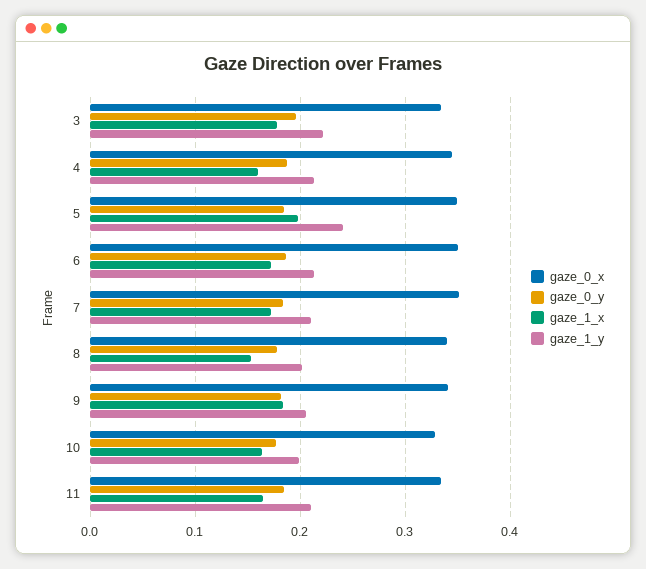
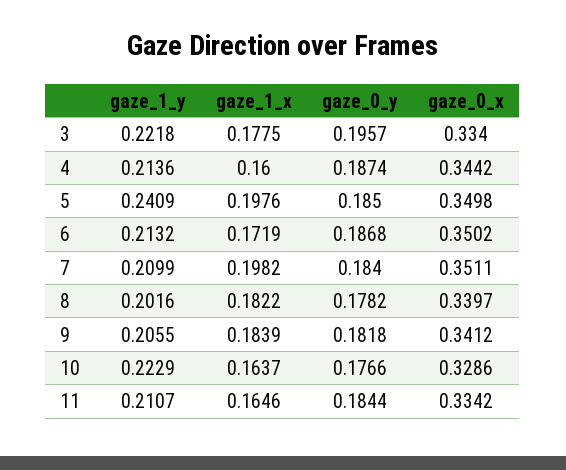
  {
    "gaze_0_x": {
      "3": 0.334,
      "4": 0.3442,
      "5": 0.3498,
      "6": 0.3502,
      "7": 0.3511,
      "8": 0.3397,
      "9": 0.3412,
      "10": 0.3286,
      "11": 0.3342
    },
    "gaze_0_y": {
      "3": 0.1957,
      "4": 0.1874,
      "5": 0.185,
      "6": 0.1868,
      "7": 0.184,
      "8": 0.1782,
      "9": 0.1818,
      "10": 0.1766,
      "11": 0.1844
    },
    "gaze_1_x": {
      "3": 0.1775,
      "4": 0.16,
      "5": 0.1976,
      "6": 0.1719,
-     "7": 0.17,
+     "7": 0.1982,
-     "8": 0.15,
+     "8": 0.1822,
      "9": 0.1839,
      "10": 0.1637,
      "11": 0.1646
    },
    "gaze_1_y": {
      "3": 0.2218,
      "4": 0.2136,
      "5": 0.2409,
      "6": 0.2132,
      "7": 0.2099,
      "8": 0.2016,
      "9": 0.2055,
-     "10": 0.2,
+     "10": 0.2229,
      "11": 0.2107
    }
  }

